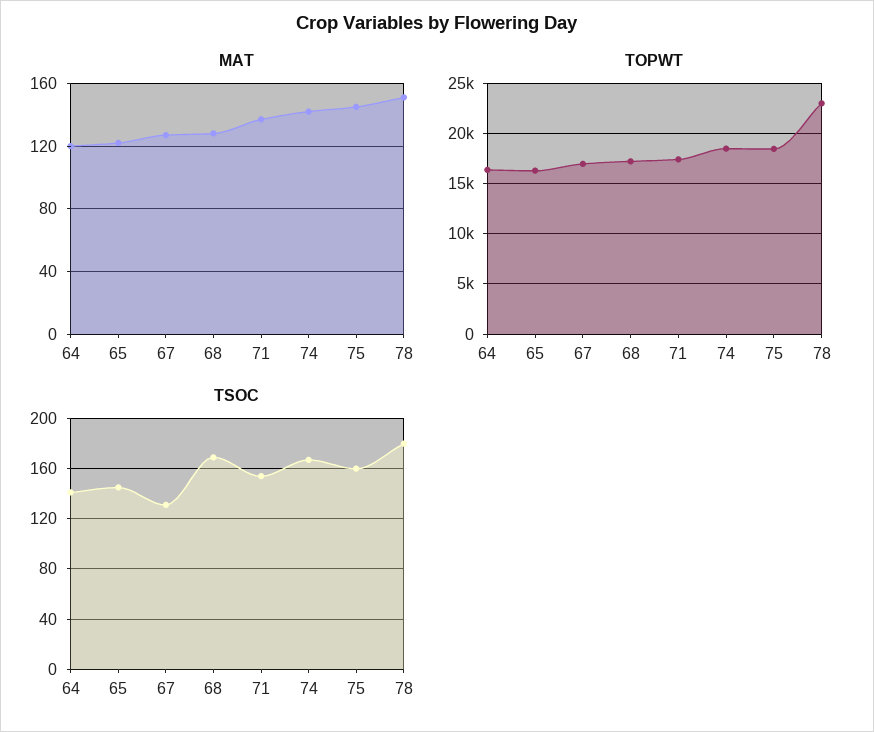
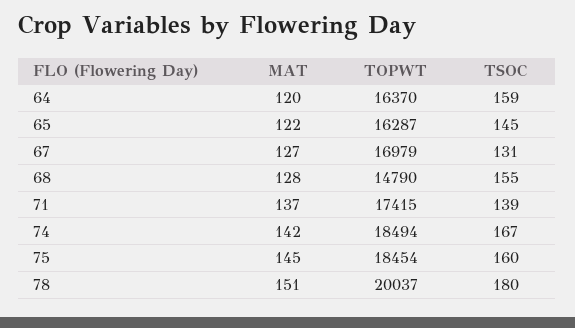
  {
    "MAT": {
      "64": 120,
      "65": 122,
      "67": 127,
      "68": 128,
      "71": 137,
      "74": 142,
      "75": 145,
      "78": 151
    },
    "TOPWT": {
      "64": 16370,
      "65": 16287,
      "67": 16979,
-     "68": 17000,
+     "68": 14790,
      "71": 17415,
      "74": 18494,
      "75": 18454,
-     "78": 23000
+     "78": 20037
    },
    "TSOC": {
-     "64": 140,
+     "64": 159,
      "65": 145,
      "67": 131,
-     "68": 170,
+     "68": 155,
-     "71": 155,
+     "71": 139,
      "74": 167,
      "75": 160,
      "78": 180
    }
  }

